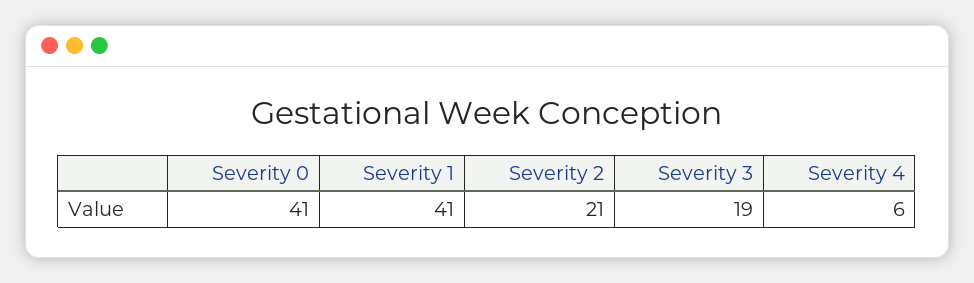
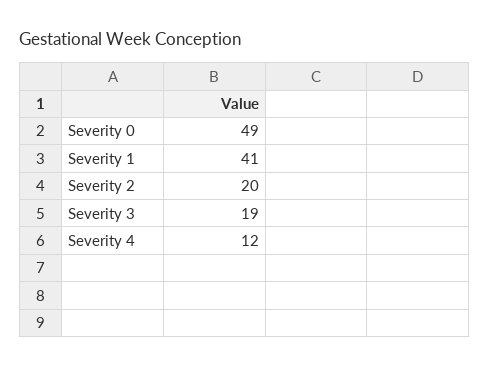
  {
-   "Severity 0": 41,
+   "Severity 0": 49,
    "Severity 1": 41,
-   "Severity 2": 21,
+   "Severity 2": 20,
    "Severity 3": 19,
-   "Severity 4": 6
+   "Severity 4": 12
  }

